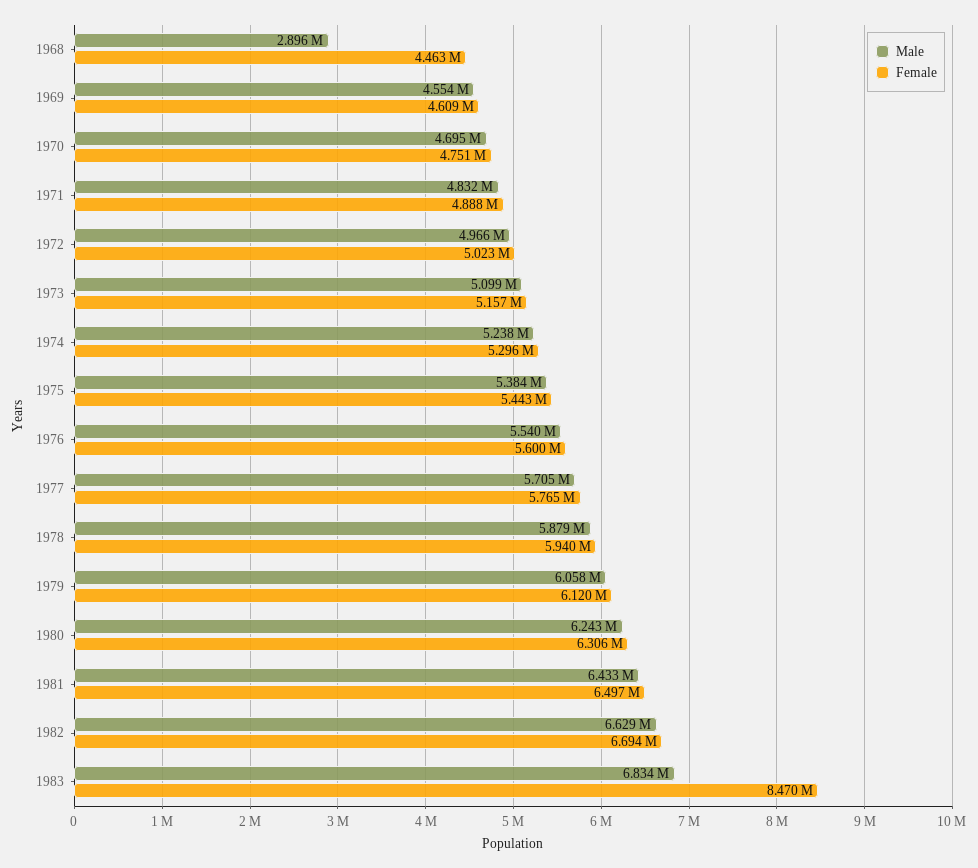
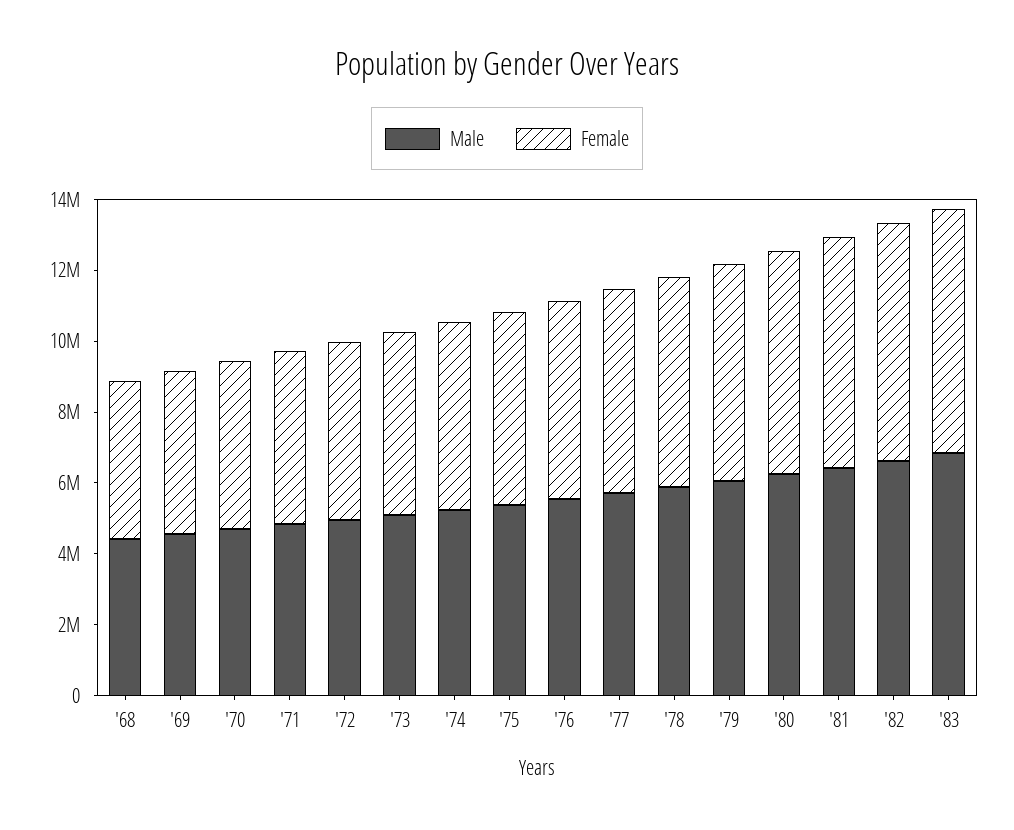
  {
    "Male": {
-     "1968": 2896000,
+     "1968": 4500000,
      "1969": 4554000,
      "1970": 4695000,
      "1971": 4832000,
      "1972": 4966000,
      "1973": 5099000,
      "1974": 5238000,
      "1975": 5384000,
      "1976": 5540000,
      "1977": 5705000,
      "1978": 5879000,
      "1979": 6058000,
      "1980": 6243000,
      "1981": 6433000,
      "1982": 6629000,
      "1983": 6834000
    },
    "Female": {
      "1968": 4463000,
      "1969": 4609000,
      "1970": 4751000,
      "1971": 4888000,
      "1972": 5023000,
      "1973": 5157000,
      "1974": 5296000,
      "1975": 5443000,
      "1976": 5600000,
      "1977": 5765000,
      "1978": 5940000,
      "1979": 6120000,
      "1980": 6306000,
      "1981": 6497000,
      "1982": 6694000,
-     "1983": 8470000
+     "1983": 7000000
    }
  }

